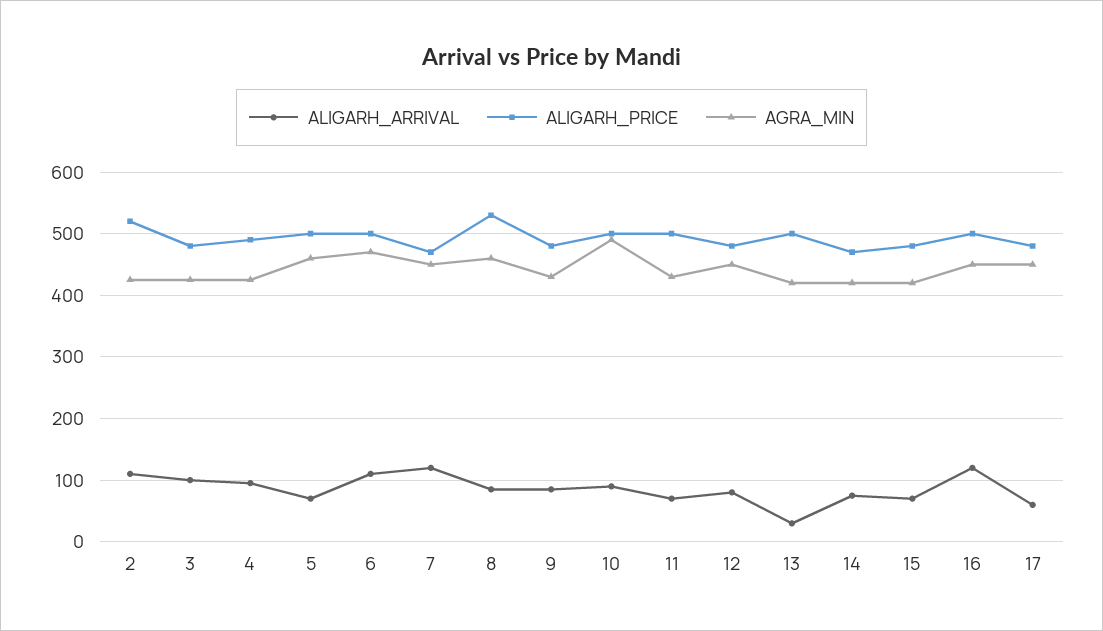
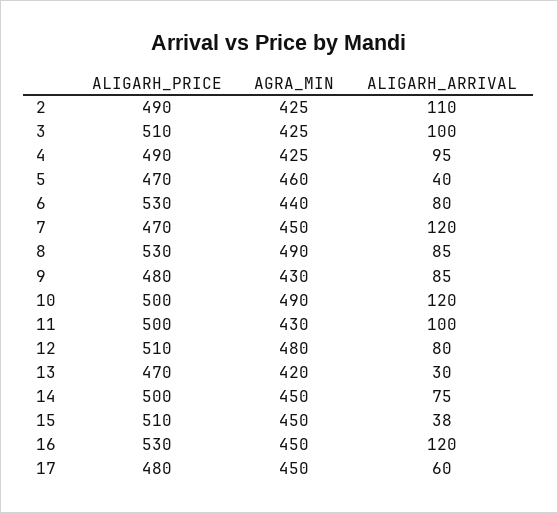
  {
    "ALIGARH_ARRIVAL": {
      "2": 110,
      "3": 100,
      "4": 95,
-     "5": 70,
+     "5": 40,
-     "6": 110,
+     "6": 80,
      "7": 120,
      "8": 85,
      "9": 85,
-     "10": 90,
+     "10": 120,
-     "11": 70,
+     "11": 100,
      "12": 80,
      "13": 30,
      "14": 75,
-     "15": 70,
+     "15": 38,
      "16": 120,
      "17": 60
    },
    "ALIGARH_PRICE": {
-     "2": 520,
+     "2": 490,
-     "3": 480,
+     "3": 510,
      "4": 490,
-     "5": 500,
+     "5": 470,
-     "6": 500,
+     "6": 530,
      "7": 470,
      "8": 530,
      "9": 480,
      "10": 500,
      "11": 500,
-     "12": 480,
+     "12": 510,
-     "13": 500,
+     "13": 470,
-     "14": 470,
+     "14": 500,
-     "15": 480,
+     "15": 510,
-     "16": 500,
+     "16": 530,
      "17": 480
    },
    "AGRA_MIN": {
      "2": 425,
      "3": 425,
      "4": 425,
      "5": 460,
-     "6": 470,
+     "6": 440,
      "7": 450,
-     "8": 460,
+     "8": 490,
      "9": 430,
      "10": 490,
      "11": 430,
-     "12": 450,
+     "12": 480,
      "13": 420,
-     "14": 420,
+     "14": 450,
-     "15": 420,
+     "15": 450,
      "16": 450,
      "17": 450
    }
  }

